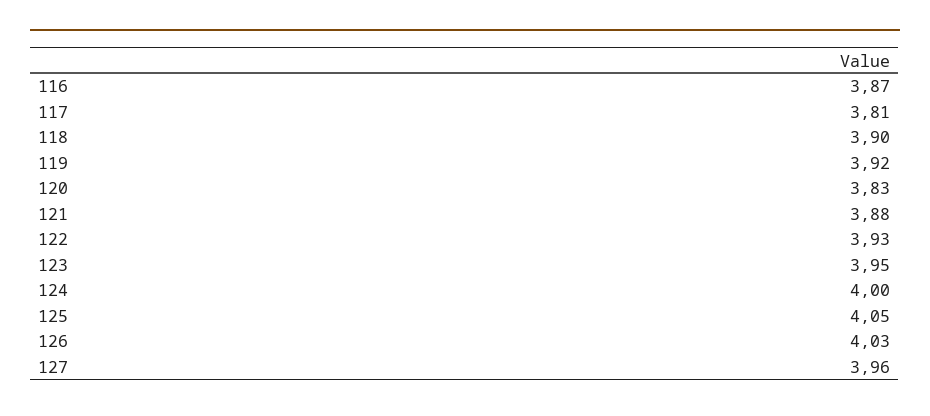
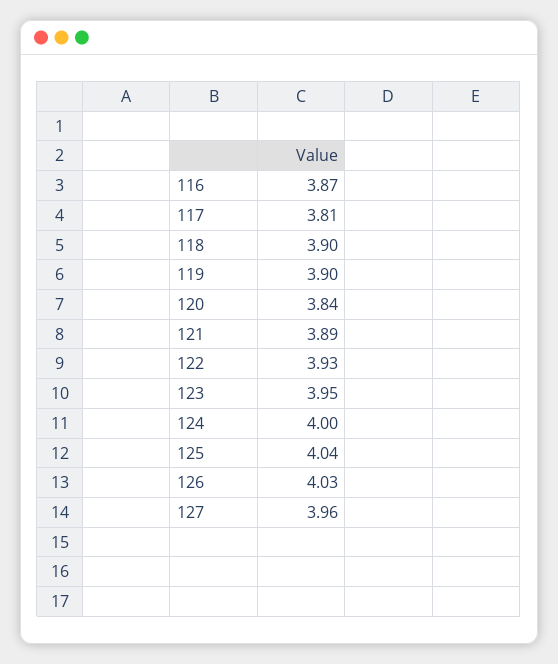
  {
    "116": 3.87,
    "117": 3.81,
    "118": 3.9,
-   "119": 3.92,
+   "119": 3.9,
-   "120": 3.83,
+   "120": 3.84,
-   "121": 3.88,
+   "121": 3.89,
    "122": 3.93,
    "123": 3.95,
    "124": 4,
-   "125": 4.05,
+   "125": 4.04,
    "126": 4.03,
    "127": 3.96
  }

